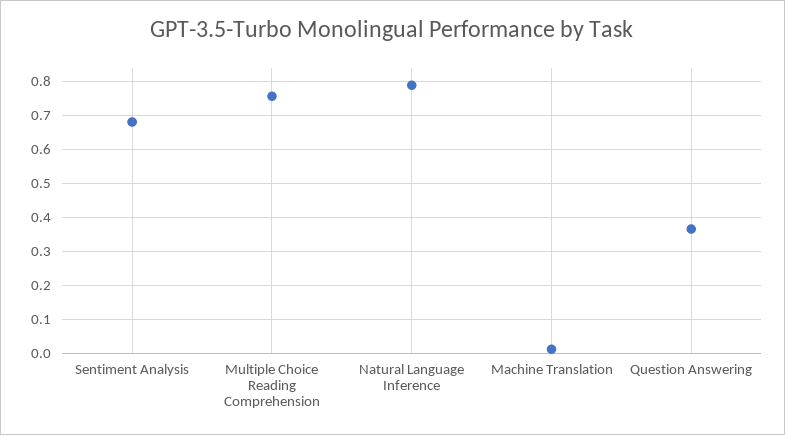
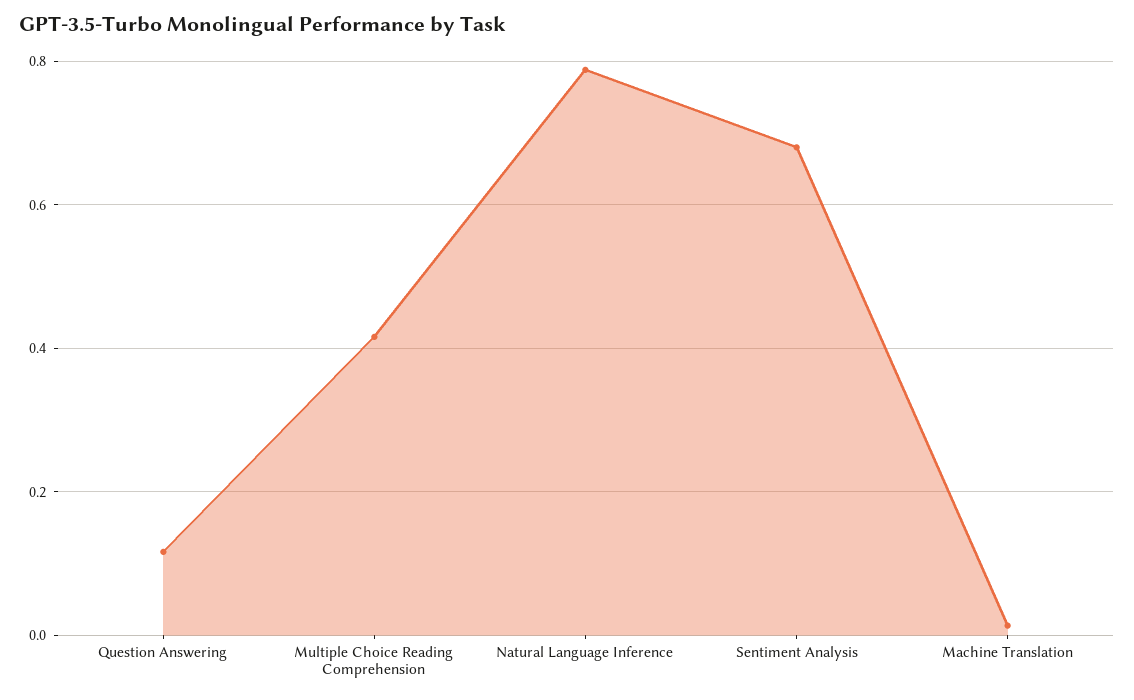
  {
    "Sentiment Analysis": 0.68,
-   "Multiple Choice Reading Comprehension": 0.76,
+   "Multiple Choice Reading Comprehension": 0.42,
    "Natural Language Inference": 0.78,
    "Machine Translation": 0.02,
-   "Question Answering": 0.36
+   "Question Answering": 0.12
  }

